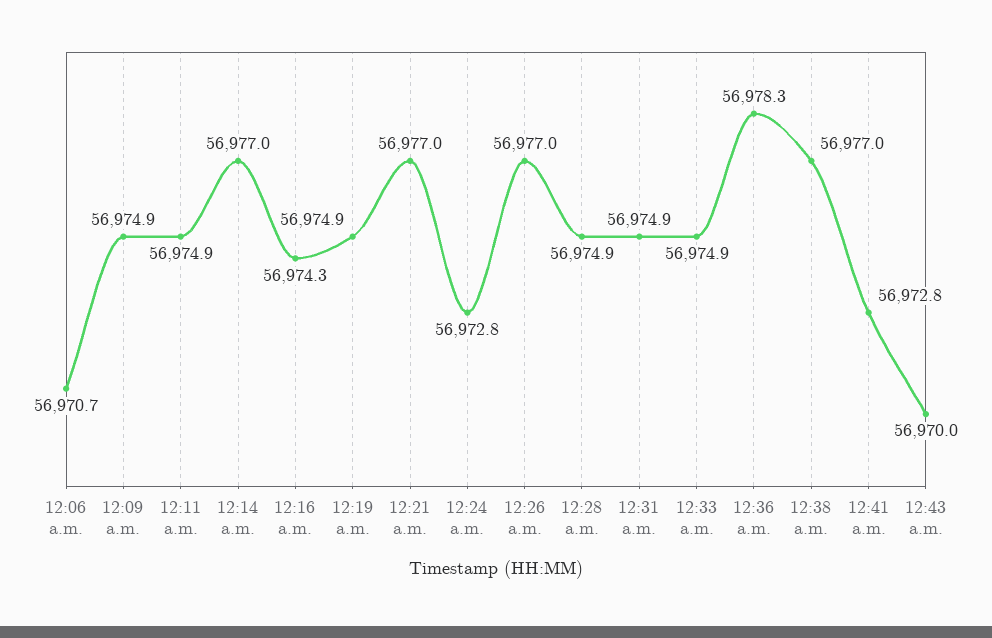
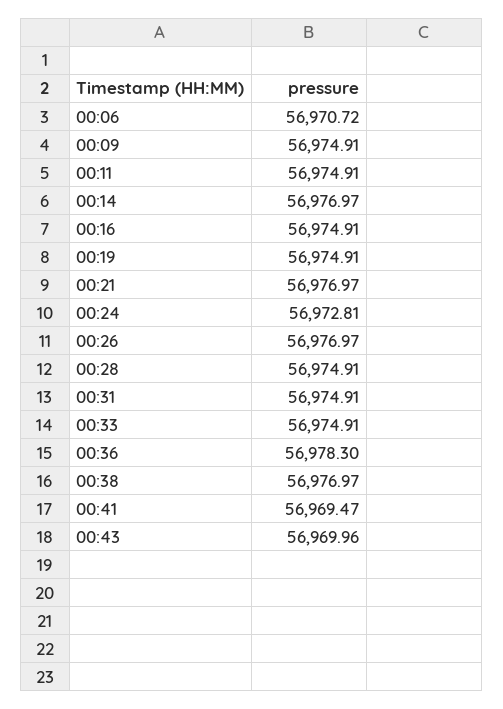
  {
    "12:06 a.m.": 56970.72,
    "12:09 a.m.": 56974.91,
    "12:11 a.m.": 56974.91,
    "12:14 a.m.": 56976.97,
-   "12:16 a.m.": 56974.3,
+   "12:16 a.m.": 56974.91,
    "12:19 a.m.": 56974.91,
    "12:21 a.m.": 56976.97,
    "12:24 a.m.": 56972.81,
    "12:26 a.m.": 56976.97,
    "12:28 a.m.": 56974.91,
    "12:31 a.m.": 56974.91,
    "12:33 a.m.": 56974.91,
    "12:36 a.m.": 56978.3,
    "12:38 a.m.": 56976.97,
-   "12:41 a.m.": 56972.8,
+   "12:41 a.m.": 56969.47,
    "12:43 a.m.": 56969.96
  }

